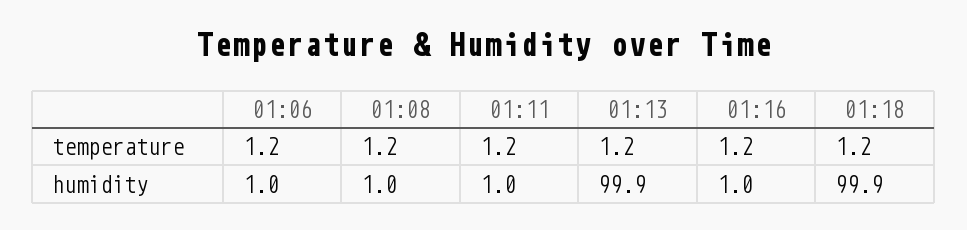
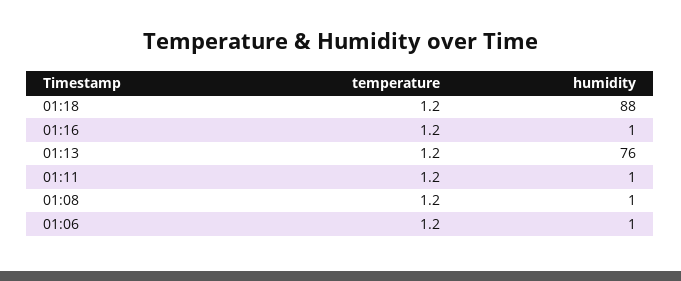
  {
    "01:06": {
      "temperature": 1.2,
      "humidity": 1
    },
    "01:08": {
      "temperature": 1.2,
      "humidity": 1
    },
    "01:11": {
      "temperature": 1.2,
      "humidity": 1
    },
    "01:13": {
      "temperature": 1.2,
-     "humidity": 99.9
+     "humidity": 76
    },
    "01:16": {
      "temperature": 1.2,
      "humidity": 1
    },
    "01:18": {
      "temperature": 1.2,
-     "humidity": 99.9
+     "humidity": 88
    }
  }

